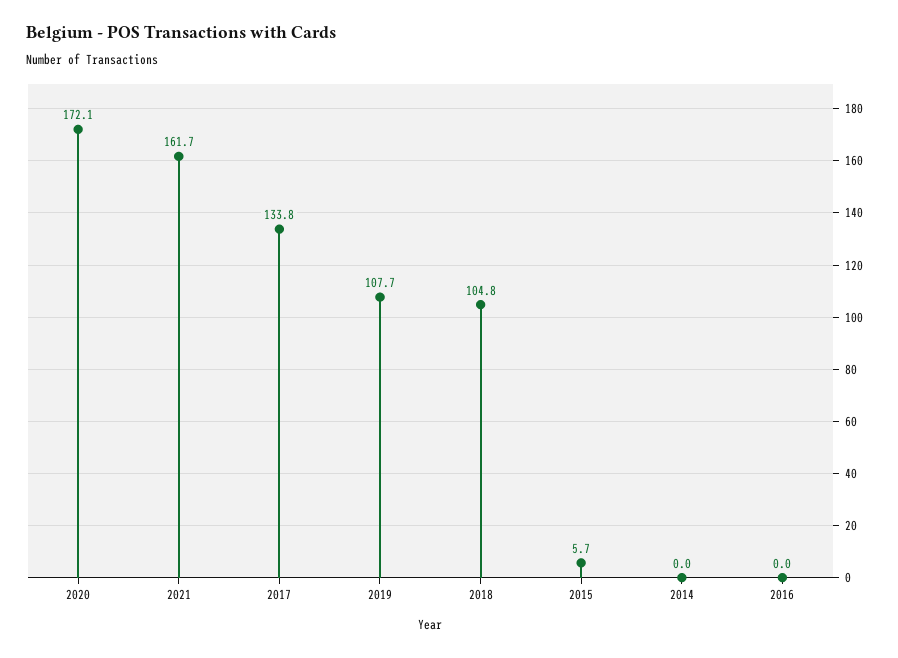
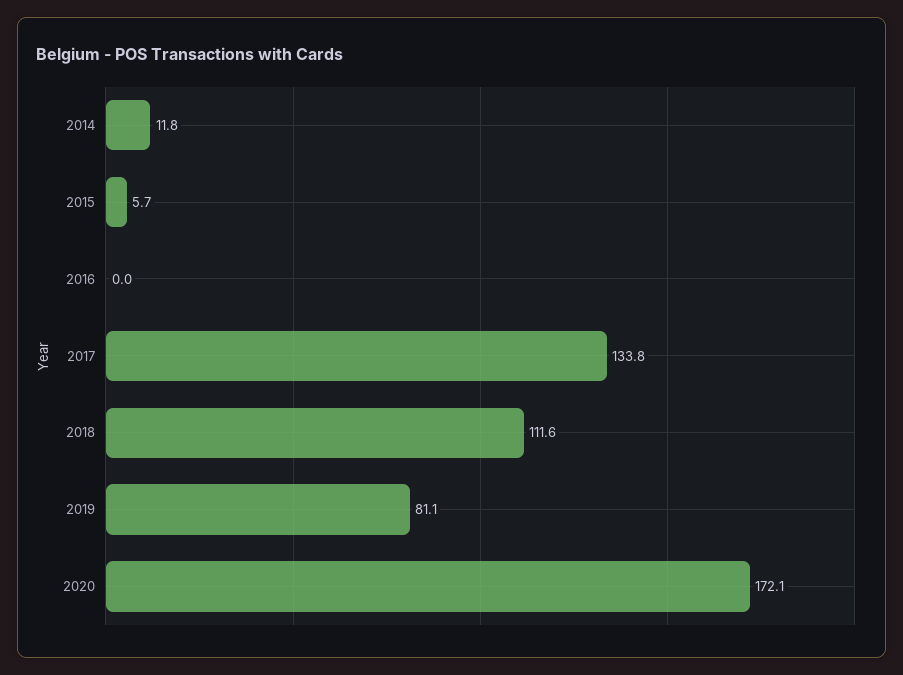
  {
    "2020": 172.1,
-   "2021": 161.7,
    "2017": 133.8,
-   "2019": 107.7,
+   "2019": 81.1,
-   "2018": 104.8,
+   "2018": 111.6,
    "2015": 5.7,
-   "2014": 0,
+   "2014": 11.8,
    "2016": 0
  }

